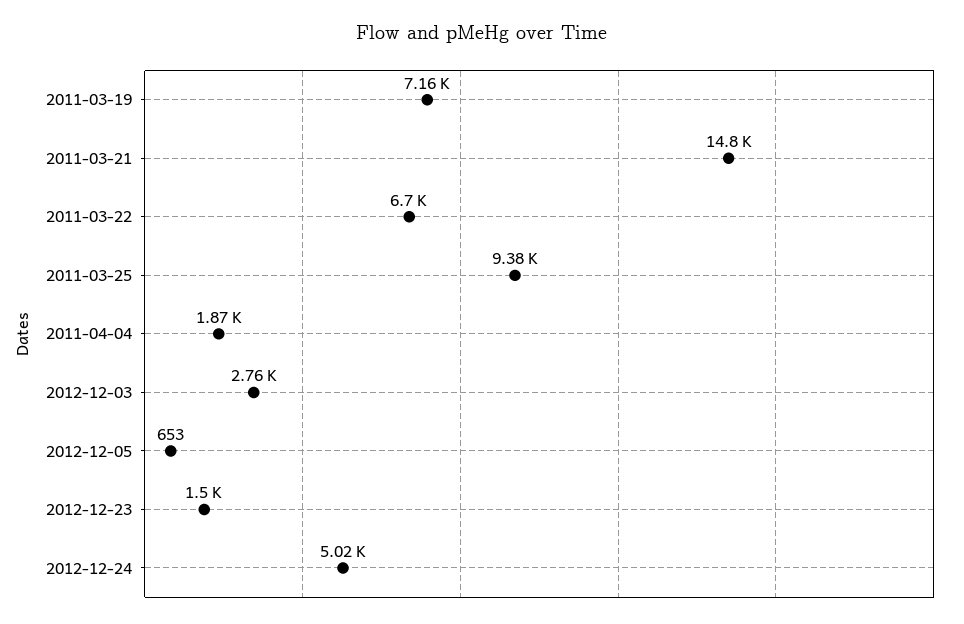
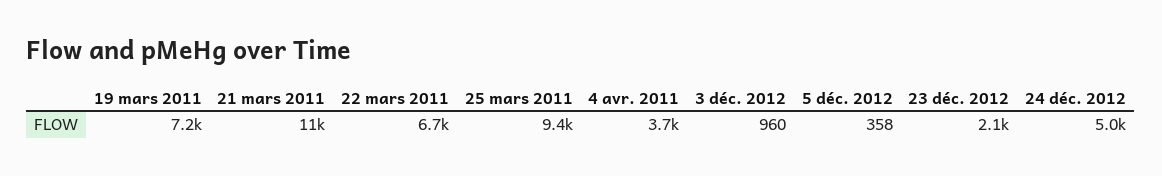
  {
    "2011-03-19": 7160,
-   "2011-03-21": 14800,
+   "2011-03-21": 11000,
    "2011-03-22": 6700,
    "2011-03-25": 9380,
-   "2011-04-04": 1870,
+   "2011-04-04": 3700,
-   "2012-12-03": 2760,
+   "2012-12-03": 960,
-   "2012-12-05": 653,
+   "2012-12-05": 358,
-   "2012-12-23": 1500,
+   "2012-12-23": 2100,
    "2012-12-24": 5020
  }

